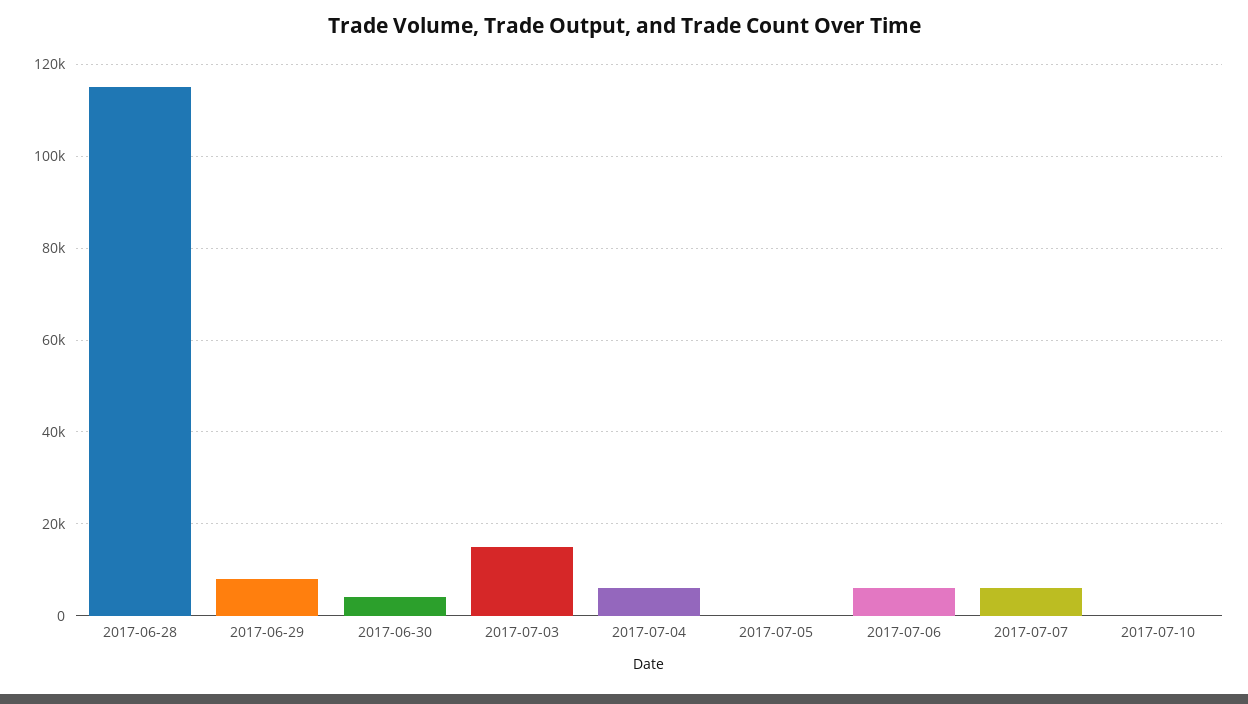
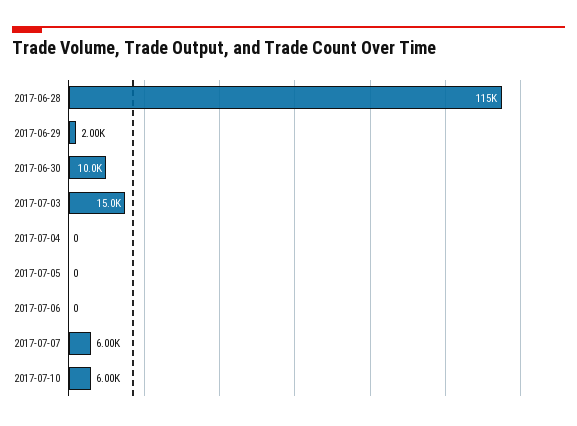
  {
    "2017-06-28": 115000,
-   "2017-06-29": 8000,
+   "2017-06-29": 2000,
-   "2017-06-30": 4000,
+   "2017-06-30": 10000,
    "2017-07-03": 15000,
-   "2017-07-04": 6000,
+   "2017-07-04": 0,
    "2017-07-05": 0,
-   "2017-07-06": 6000,
+   "2017-07-06": 0,
    "2017-07-07": 6000,
-   "2017-07-10": 0
+   "2017-07-10": 6000
  }

